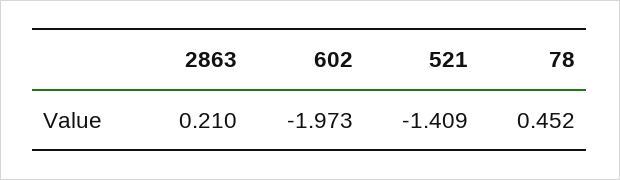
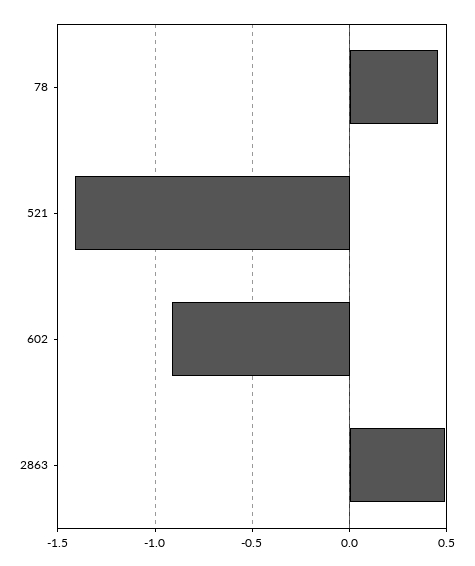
  {
-   "2863": 0.21,
+   "2863": 0.5,
-   "602": -1.973,
+   "602": -0.9,
    "521": -1.409,
    "78": 0.452
  }

